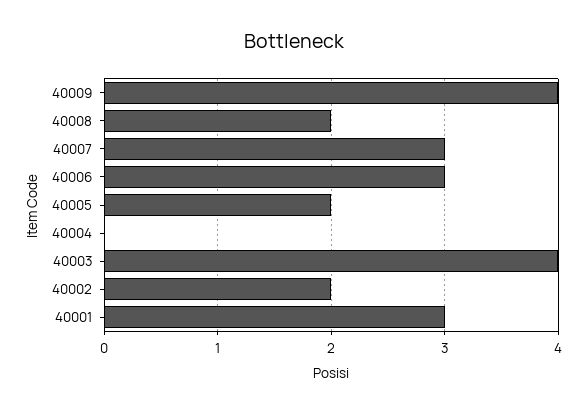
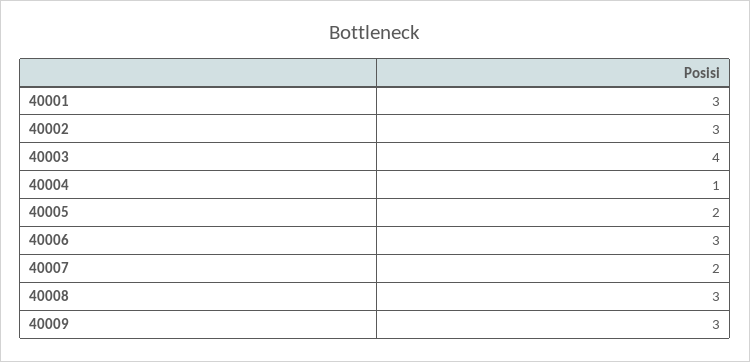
  {
-   "40009": 4,
+   "40009": 3,
-   "40008": 2,
+   "40008": 3,
-   "40007": 3,
+   "40007": 2,
    "40006": 3,
    "40005": 2,
-   "40004": 0,
+   "40004": 1,
    "40003": 4,
-   "40002": 2,
+   "40002": 3,
    "40001": 3
  }

